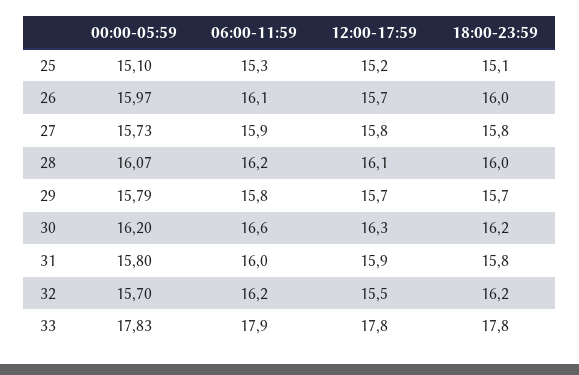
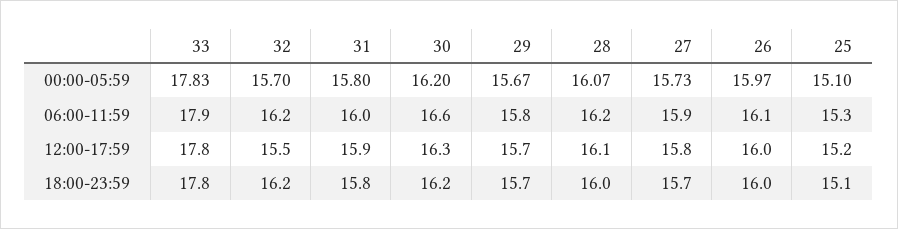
  {
    "00:00-05:59": {
      "25": 15.1,
      "26": 15.97,
      "27": 15.73,
      "28": 16.07,
-     "29": 15.79,
+     "29": 15.67,
      "30": 16.2,
      "31": 15.8,
      "32": 15.7,
      "33": 17.83
    },
    "06:00-11:59": {
      "25": 15.3,
      "26": 16.1,
      "27": 15.9,
      "28": 16.2,
      "29": 15.8,
      "30": 16.6,
      "31": 16,
      "32": 16.2,
      "33": 17.9
    },
    "12:00-17:59": {
      "25": 15.2,
-     "26": 15.7,
+     "26": 16,
      "27": 15.8,
      "28": 16.1,
      "29": 15.7,
      "30": 16.3,
      "31": 15.9,
      "32": 15.5,
      "33": 17.8
    },
    "18:00-23:59": {
      "25": 15.1,
      "26": 16,
-     "27": 15.8,
+     "27": 15.7,
      "28": 16,
      "29": 15.7,
      "30": 16.2,
      "31": 15.8,
      "32": 16.2,
      "33": 17.8
    }
  }

